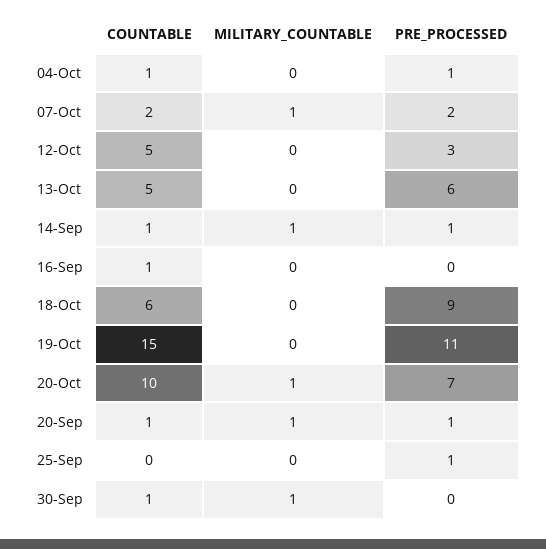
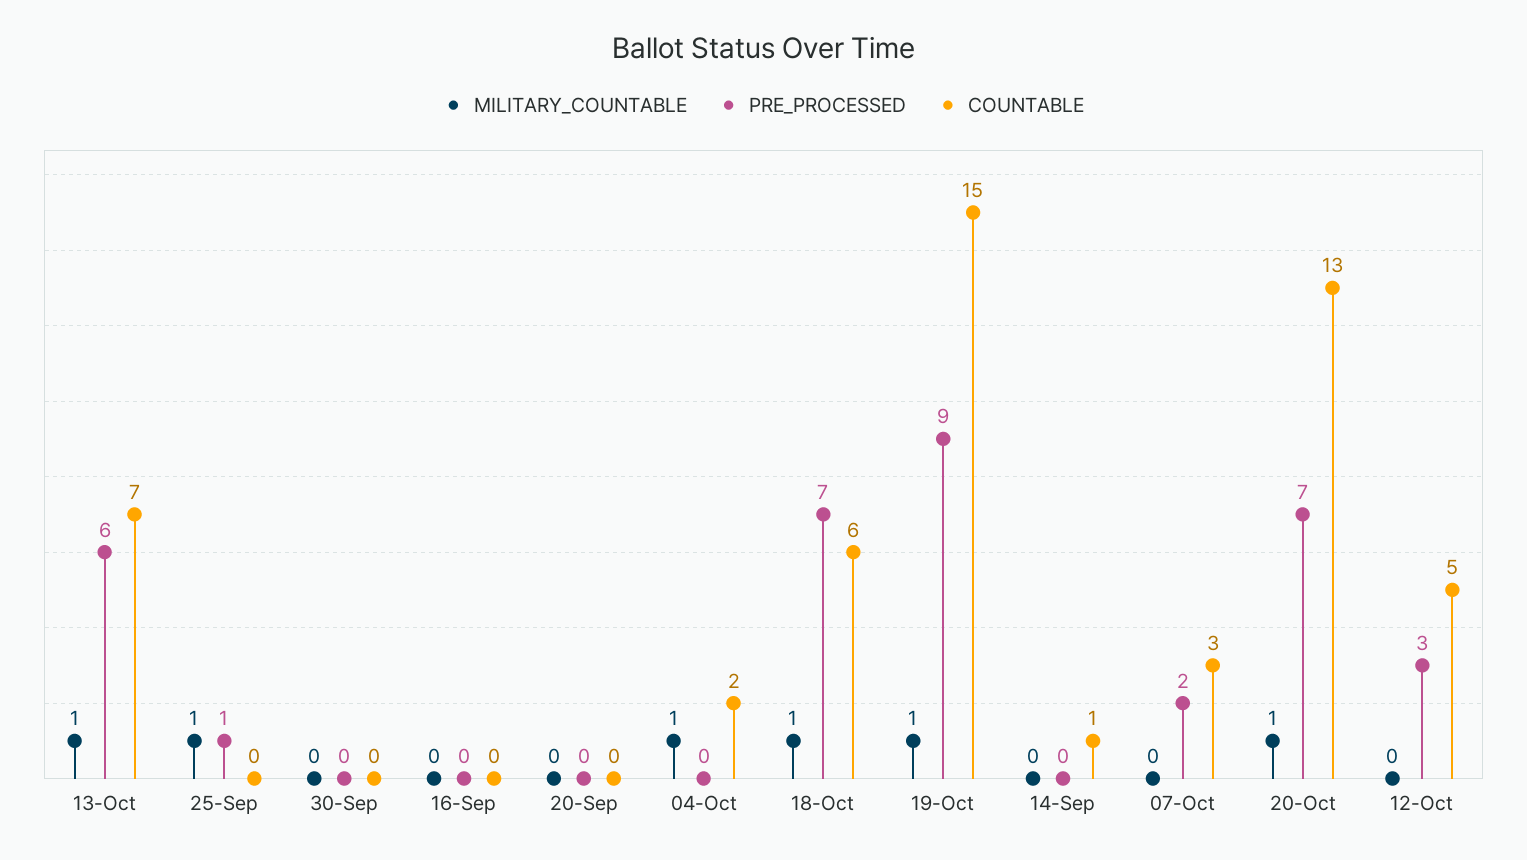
  {
    "COUNTABLE": {
-     "04-Oct": 1,
+     "04-Oct": 2,
-     "07-Oct": 2,
+     "07-Oct": 3,
      "12-Oct": 5,
-     "13-Oct": 5,
+     "13-Oct": 7,
      "14-Sep": 1,
-     "16-Sep": 1,
+     "16-Sep": 0,
      "18-Oct": 6,
      "19-Oct": 15,
-     "20-Oct": 10,
+     "20-Oct": 13,
-     "20-Sep": 1,
+     "20-Sep": 0,
      "25-Sep": 0,
-     "30-Sep": 1
+     "30-Sep": 0
    },
    "MILITARY_COUNTABLE": {
-     "04-Oct": 0,
+     "04-Oct": 1,
-     "07-Oct": 1,
+     "07-Oct": 0,
      "12-Oct": 0,
-     "13-Oct": 0,
+     "13-Oct": 1,
-     "14-Sep": 1,
+     "14-Sep": 0,
      "16-Sep": 0,
-     "18-Oct": 0,
+     "18-Oct": 1,
-     "19-Oct": 0,
+     "19-Oct": 1,
      "20-Oct": 1,
-     "20-Sep": 1,
+     "20-Sep": 0,
-     "25-Sep": 0,
+     "25-Sep": 1,
-     "30-Sep": 1
+     "30-Sep": 0
    },
    "PRE_PROCESSED": {
-     "04-Oct": 1,
+     "04-Oct": 0,
      "07-Oct": 2,
      "12-Oct": 3,
      "13-Oct": 6,
-     "14-Sep": 1,
+     "14-Sep": 0,
      "16-Sep": 0,
-     "18-Oct": 9,
+     "18-Oct": 7,
-     "19-Oct": 11,
+     "19-Oct": 9,
      "20-Oct": 7,
-     "20-Sep": 1,
+     "20-Sep": 0,
      "25-Sep": 1,
      "30-Sep": 0
    }
  }

